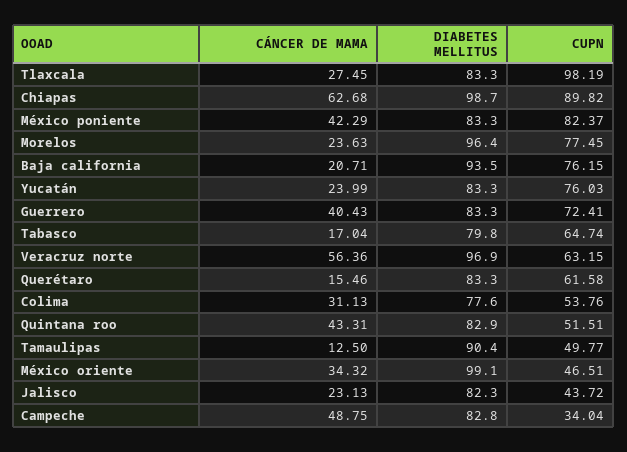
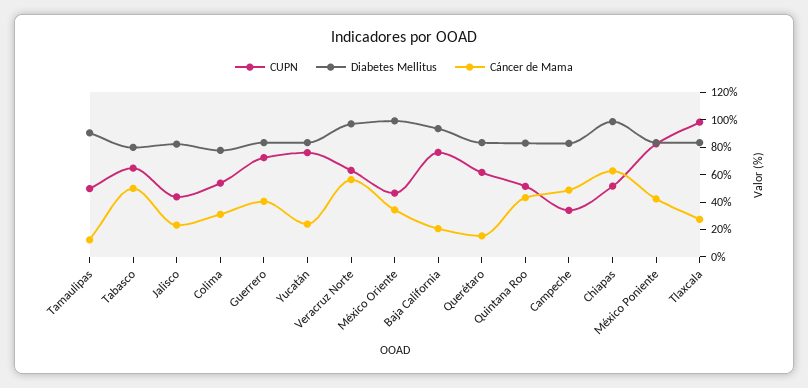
  {
    "CÁNCER DE MAMA": {
      "Tlaxcala": 27.45,
      "Chiapas": 62.68,
      "México poniente": 42.29,
-     "Morelos": 23.63,
      "Baja california": 20.71,
      "Yucatán": 23.99,
      "Guerrero": 40.43,
-     "Tabasco": 17.04,
+     "Tabasco": 50,
      "Veracruz norte": 56.36,
      "Querétaro": 15.46,
      "Colima": 31.13,
      "Quintana roo": 43.31,
      "Tamaulipas": 12.5,
      "México oriente": 34.32,
      "Jalisco": 23.13,
      "Campeche": 48.75
    },
    "DIABETES MELLITUS": {
      "Tlaxcala": 83.3,
      "Chiapas": 98.7,
      "México poniente": 83.3,
-     "Morelos": 96.4,
      "Baja california": 93.5,
      "Yucatán": 83.3,
      "Guerrero": 83.3,
      "Tabasco": 79.8,
      "Veracruz norte": 96.9,
      "Querétaro": 83.3,
      "Colima": 77.6,
      "Quintana roo": 82.9,
      "Tamaulipas": 90.4,
      "México oriente": 99.1,
      "Jalisco": 82.3,
      "Campeche": 82.8
    },
    "CUPN": {
      "Tlaxcala": 98.19,
-     "Chiapas": 89.82,
+     "Chiapas": 50,
      "México poniente": 82.37,
-     "Morelos": 77.45,
      "Baja california": 76.15,
      "Yucatán": 76.03,
      "Guerrero": 72.41,
      "Tabasco": 64.74,
      "Veracruz norte": 63.15,
      "Querétaro": 61.58,
      "Colima": 53.76,
      "Quintana roo": 51.51,
      "Tamaulipas": 49.77,
      "México oriente": 46.51,
      "Jalisco": 43.72,
      "Campeche": 34.04
    }
  }

